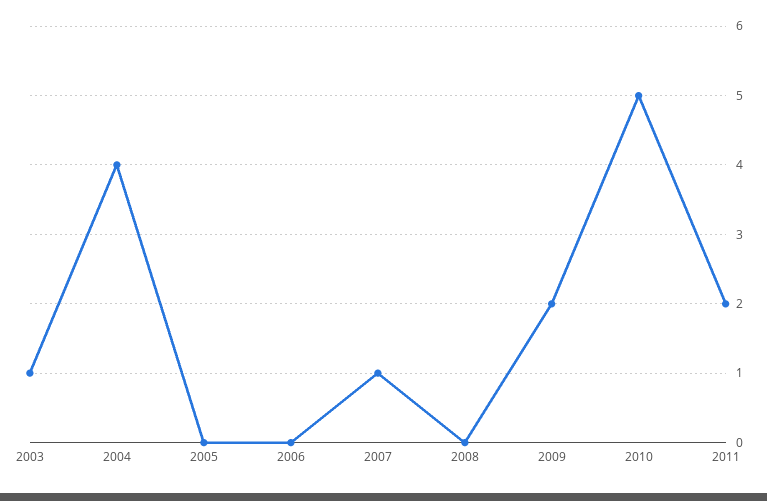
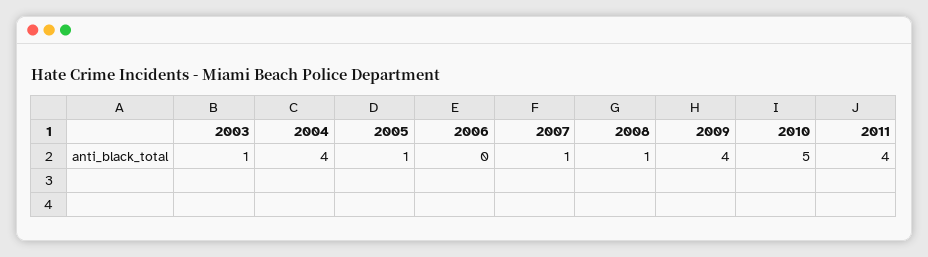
  {
    "2003": 1,
    "2004": 4,
-   "2005": 0,
+   "2005": 1,
    "2006": 0,
    "2007": 1,
-   "2008": 0,
+   "2008": 1,
-   "2009": 2,
+   "2009": 4,
    "2010": 5,
-   "2011": 2
+   "2011": 4
  }

